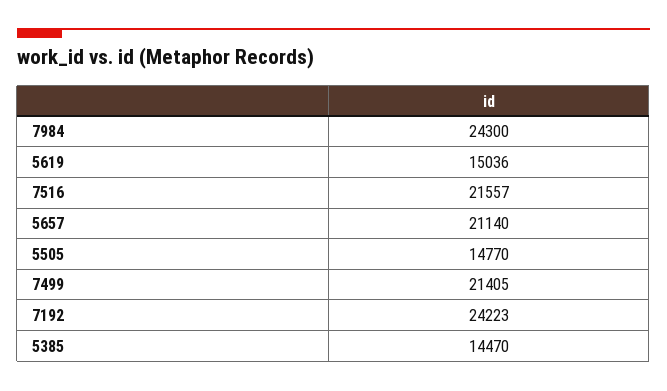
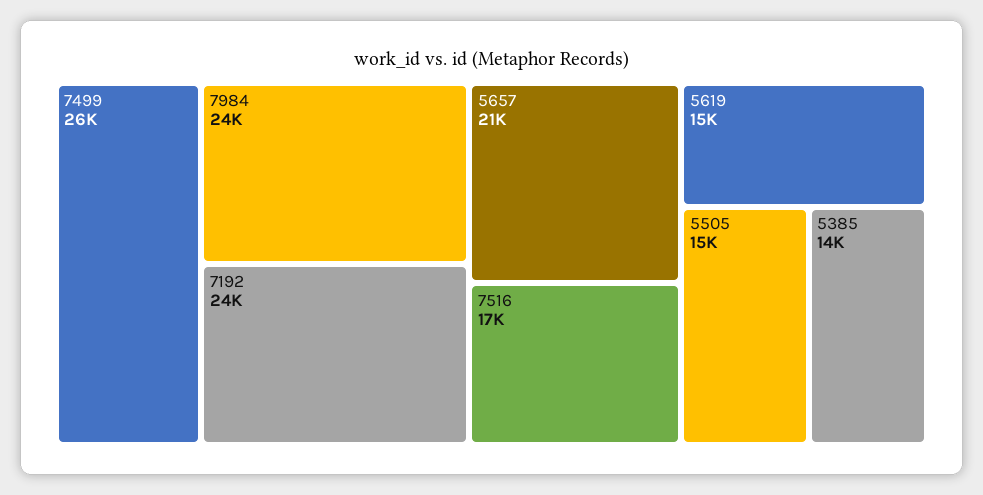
  {
    "7984": 24300,
    "5619": 15036,
-   "7516": 21557,
+   "7516": 17000,
    "5657": 21140,
    "5505": 14770,
-   "7499": 21405,
+   "7499": 26000,
    "7192": 24223,
    "5385": 14470
  }

